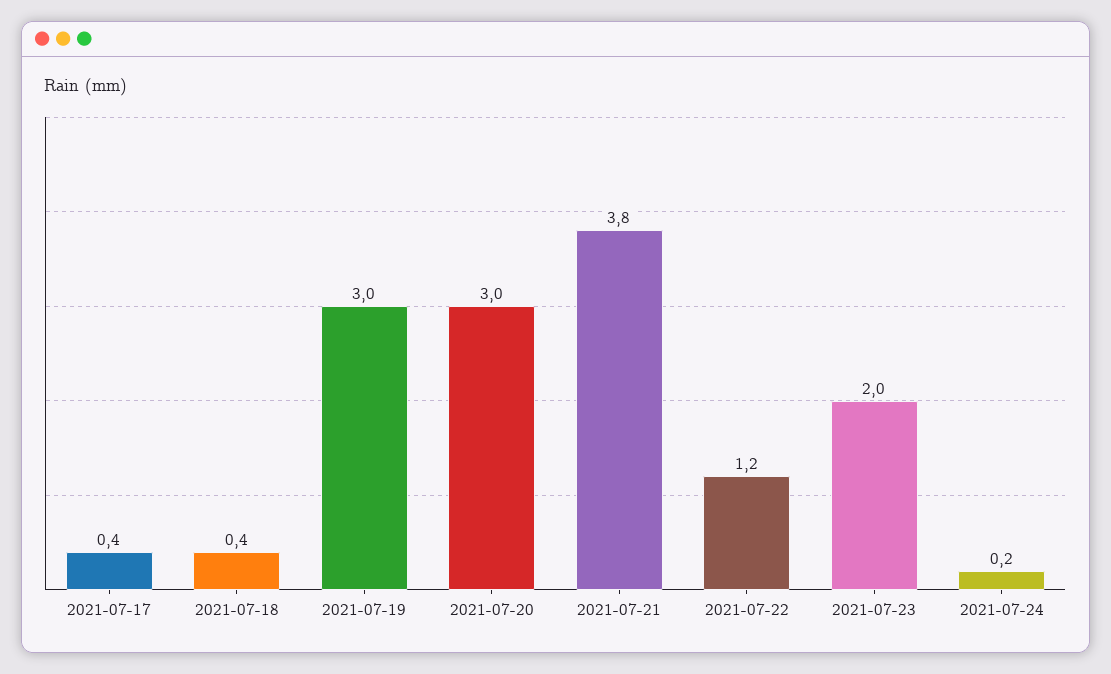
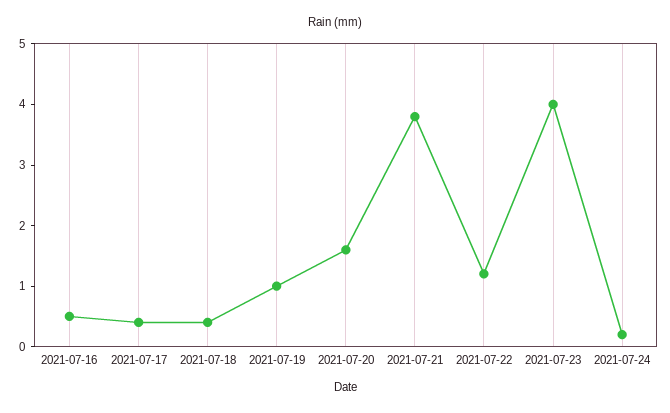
  {
    "2021-07-17": 0.4,
    "2021-07-18": 0.4,
-   "2021-07-19": 3,
+   "2021-07-19": 1,
-   "2021-07-20": 3,
+   "2021-07-20": 1.5,
    "2021-07-21": 3.8,
    "2021-07-22": 1.2,
-   "2021-07-23": 2,
+   "2021-07-23": 4,
-   "2021-07-24": 0.2
+   "2021-07-24": 0.2,
+   "2021-07-16": 0.5
  }

